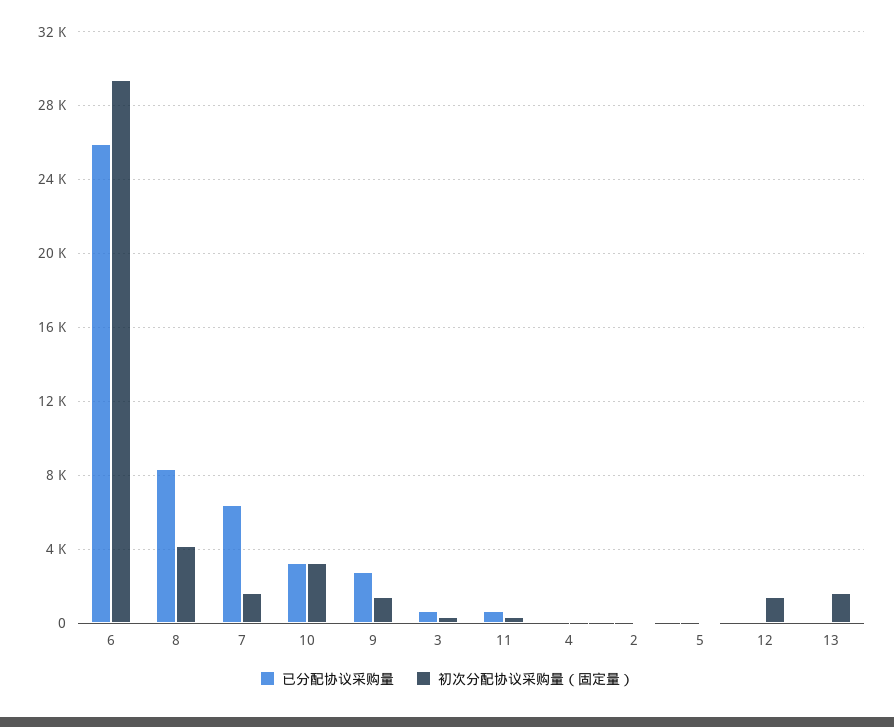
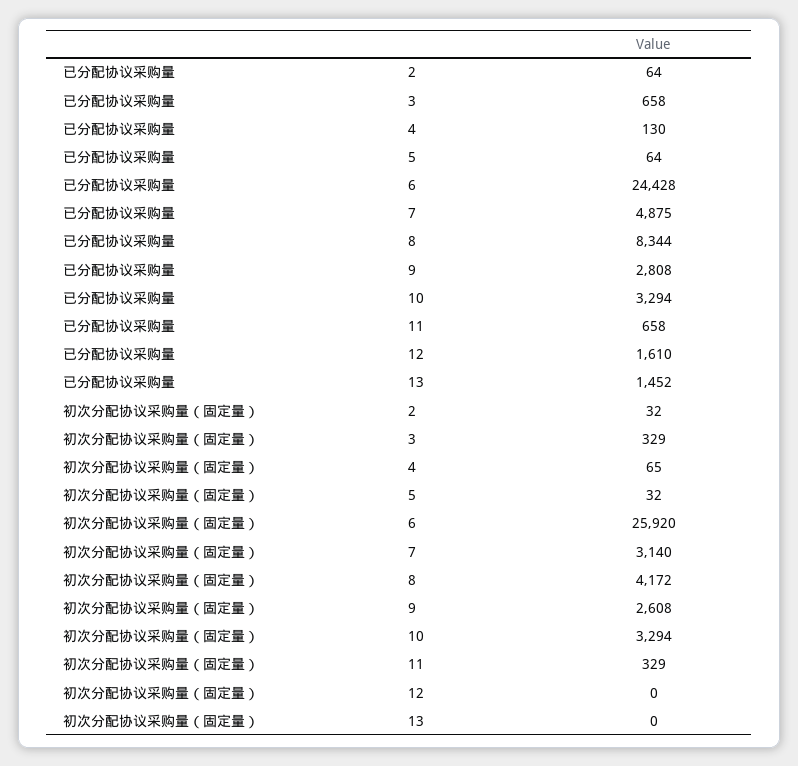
  {
    "已分配协议采购量": {
-     "6": 26000,
+     "6": 24428,
      "8": 8344,
-     "7": 6500,
+     "7": 4875,
      "10": 3294,
      "9": 2808,
      "3": 658,
      "11": 658,
      "4": 130,
      "2": 64,
      "5": 64,
-     "12": 0,
+     "12": 1610,
-     "13": 0
+     "13": 1452
    },
    "初次分配协议采购量（固定量）": {
-     "6": 29500,
+     "6": 25920,
      "8": 4172,
-     "7": 1500,
+     "7": 3140,
      "10": 3294,
-     "9": 1500,
+     "9": 2608,
      "3": 329,
      "11": 329,
      "4": 65,
      "2": 32,
      "5": 32,
-     "12": 1500,
+     "12": 0,
-     "13": 1500
+     "13": 0
    }
  }

